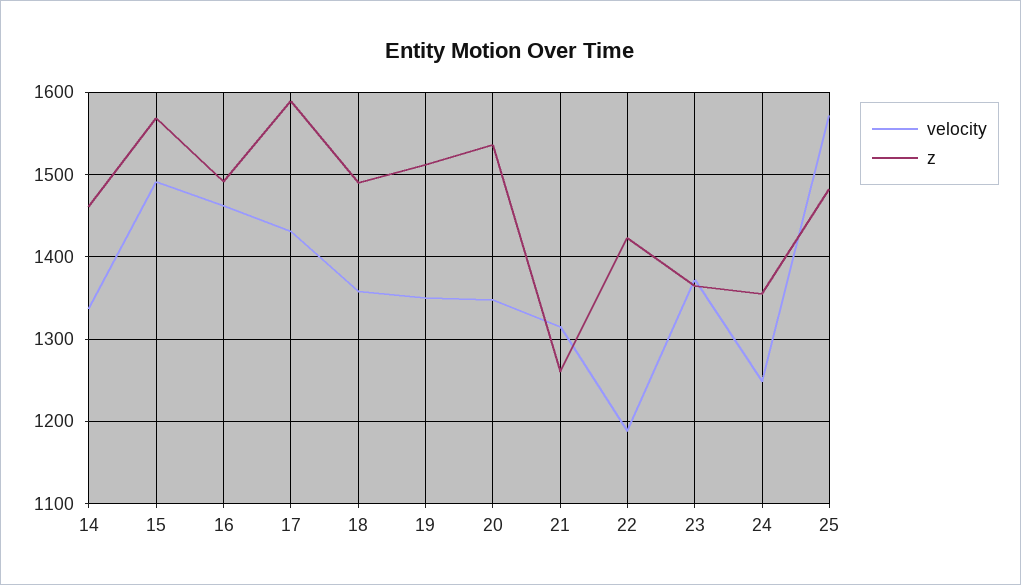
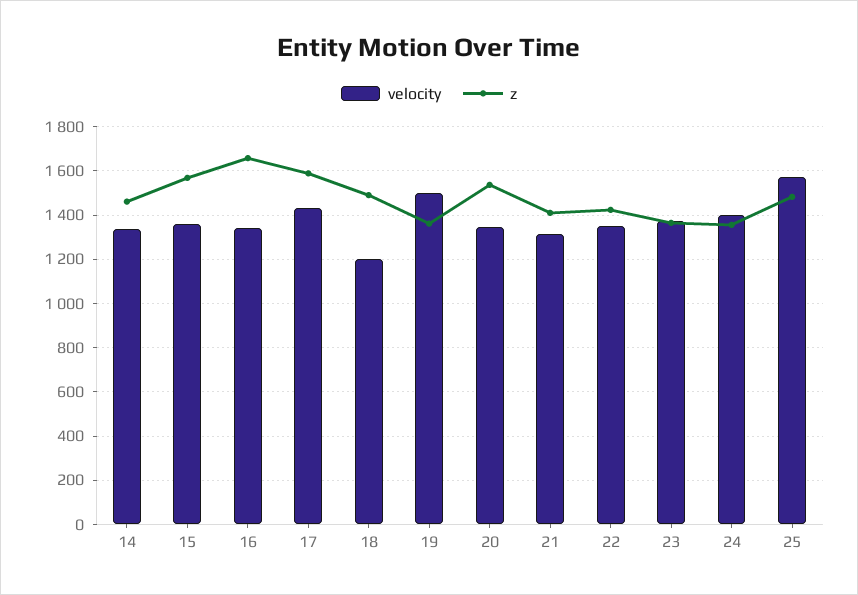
  {
    "velocity": {
      "14": 1340,
-     "15": 1490,
+     "15": 1350,
-     "16": 1460,
+     "16": 1350,
      "17": 1430,
-     "18": 1360,
+     "18": 1200,
-     "19": 1350,
+     "19": 1500,
      "20": 1350,
      "21": 1320,
-     "22": 1190,
+     "22": 1350,
      "23": 1370,
-     "24": 1250,
+     "24": 1400,
      "25": 1570
    },
    "z": {
      "14": 1460,
      "15": 1570,
-     "16": 1490,
+     "16": 1650,
      "17": 1590,
      "18": 1490,
-     "19": 1510,
+     "19": 1350,
      "20": 1540,
-     "21": 1260,
+     "21": 1400,
      "22": 1420,
      "23": 1370,
      "24": 1360,
      "25": 1480
    }
  }

